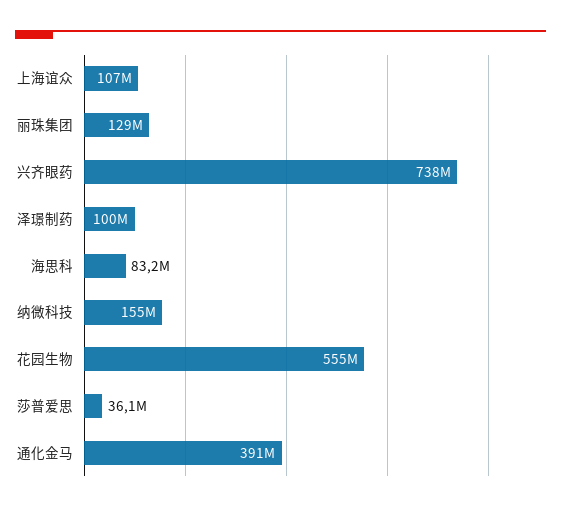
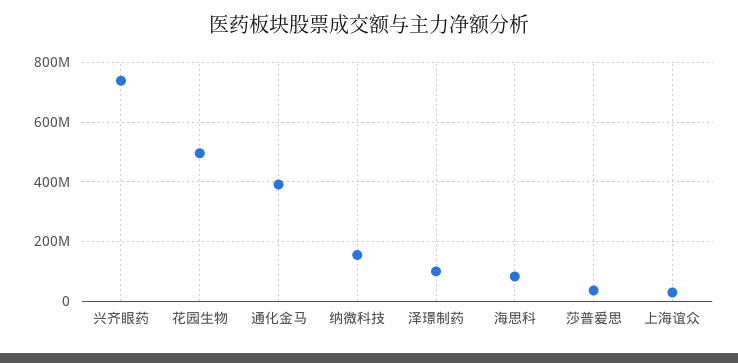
  {
-   "上海谊众": 107000000,
+   "上海谊众": 25000000,
-   "丽珠集团": 129000000,
    "兴齐眼药": 738000000,
    "泽璟制药": 100000000,
    "海思科": 83200000,
    "纳微科技": 155000000,
-   "花园生物": 555000000,
+   "花园生物": 500000000,
    "莎普爱思": 36100000,
    "通化金马": 391000000
  }

